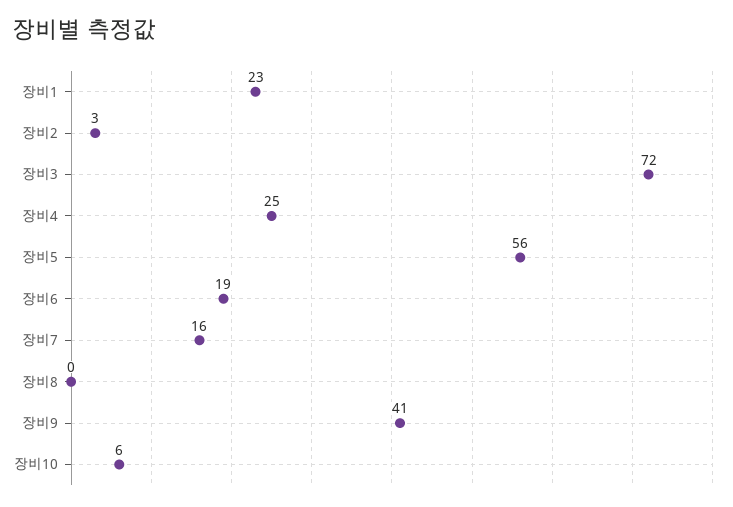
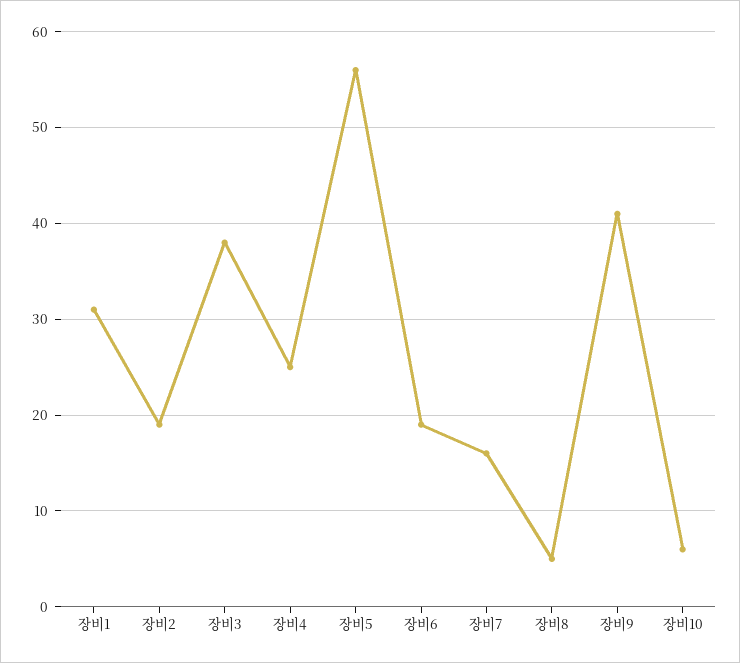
  {
-   "장비1": 23,
+   "장비1": 31,
-   "장비2": 3,
+   "장비2": 19,
-   "장비3": 72,
+   "장비3": 38,
    "장비4": 25,
    "장비5": 56,
    "장비6": 19,
    "장비7": 16,
-   "장비8": 0,
+   "장비8": 5,
    "장비9": 41,
    "장비10": 6
  }

